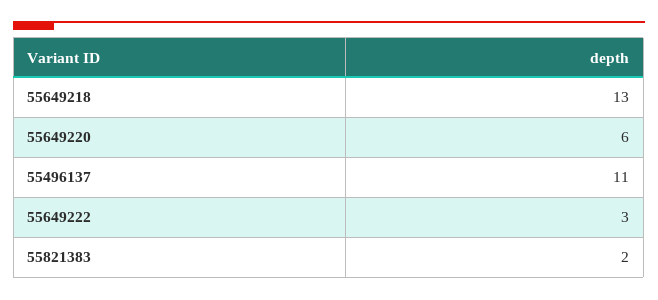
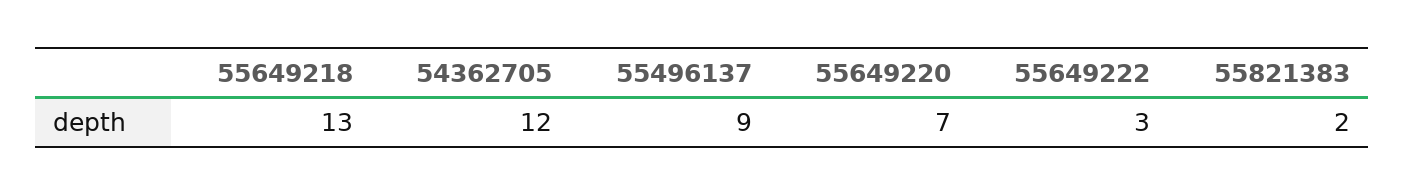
  {
    "55649218": 13,
-   "55649220": 6,
+   "55649220": 7,
-   "55496137": 11,
+   "55496137": 9,
    "55649222": 3,
-   "55821383": 2
+   "55821383": 2,
+   "54362705": 12
  }

